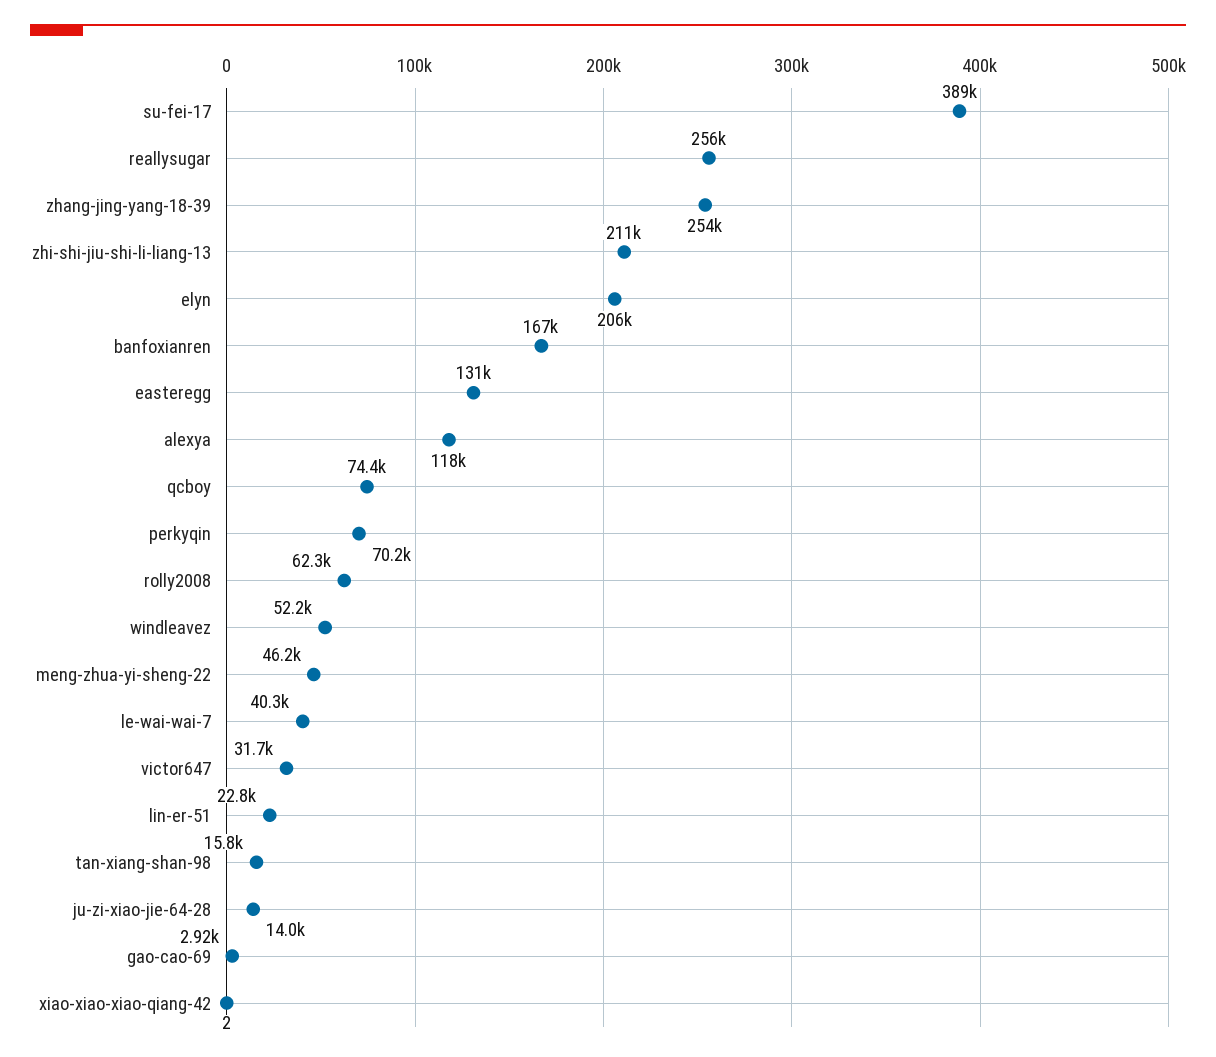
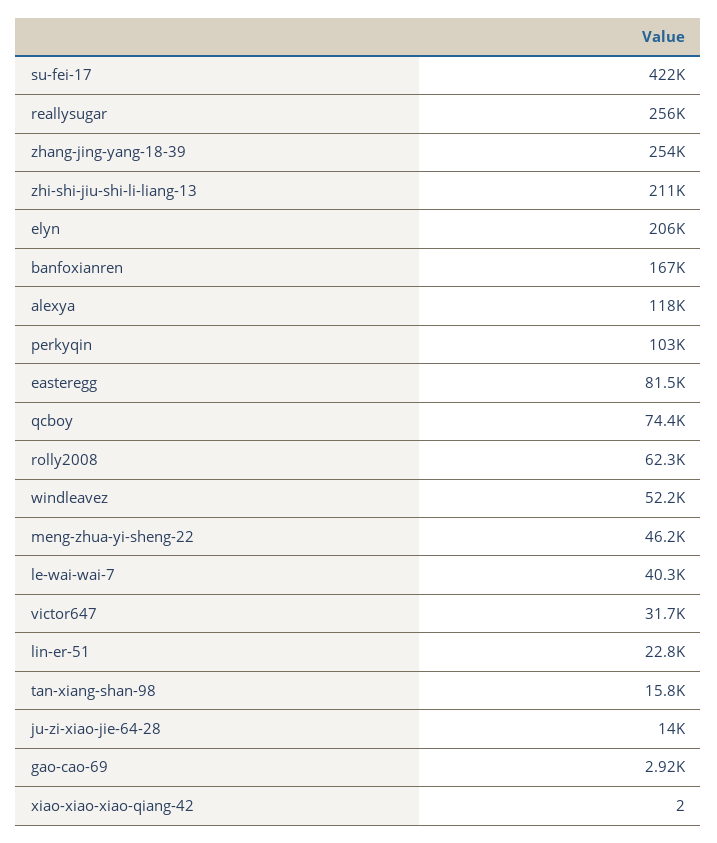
  {
-   "su-fei-17": 389000,
+   "su-fei-17": 422000,
    "reallysugar": 256000,
    "zhang-jing-yang-18-39": 254000,
    "zhi-shi-jiu-shi-li-liang-13": 211000,
    "elyn": 206000,
    "banfoxianren": 167000,
-   "easteregg": 131000,
+   "easteregg": 81500,
    "alexya": 118000,
    "qcboy": 74400,
-   "perkyqin": 70200,
+   "perkyqin": 103000,
    "rolly2008": 62300,
    "windleavez": 52200,
    "meng-zhua-yi-sheng-22": 46200,
    "le-wai-wai-7": 40300,
    "victor647": 31700,
    "lin-er-51": 22800,
    "tan-xiang-shan-98": 15800,
    "ju-zi-xiao-jie-64-28": 14000,
    "gao-cao-69": 2920,
    "xiao-xiao-xiao-qiang-42": 2
  }

